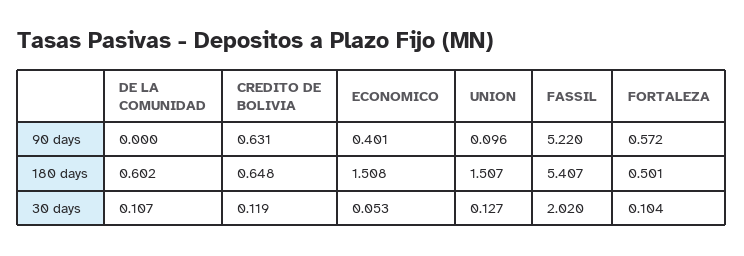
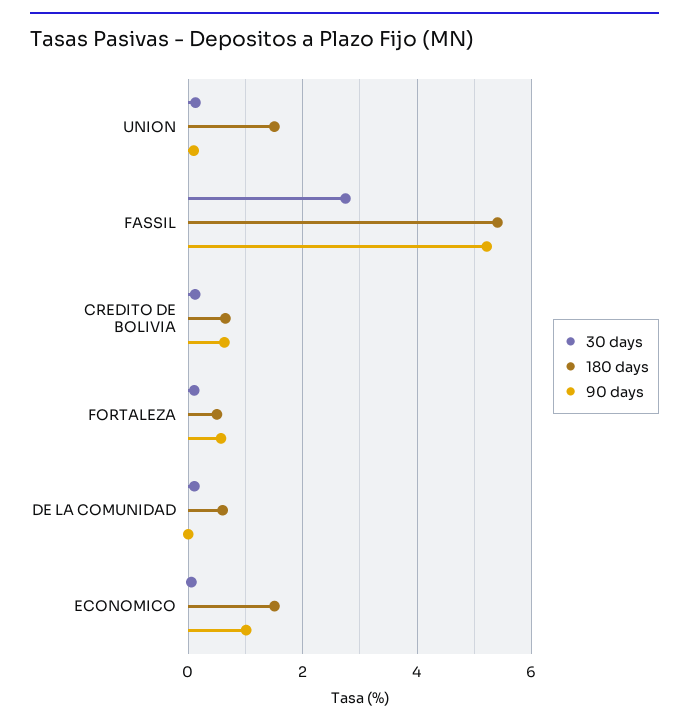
  {
    "90 days": {
      "DE LA COMUNIDAD": 0,
      "CREDITO DE BOLIVIA": 0.631,
-     "ECONOMICO": 0.401,
+     "ECONOMICO": 1,
      "UNION": 0.096,
      "FASSIL": 5.22,
      "FORTALEZA": 0.572
    },
    "180 days": {
      "DE LA COMUNIDAD": 0.602,
      "CREDITO DE BOLIVIA": 0.648,
      "ECONOMICO": 1.508,
      "UNION": 1.507,
      "FASSIL": 5.407,
      "FORTALEZA": 0.501
    },
    "30 days": {
      "DE LA COMUNIDAD": 0.107,
      "CREDITO DE BOLIVIA": 0.119,
      "ECONOMICO": 0.053,
      "UNION": 0.127,
-     "FASSIL": 2.02,
+     "FASSIL": 2.8,
      "FORTALEZA": 0.104
    }
  }

